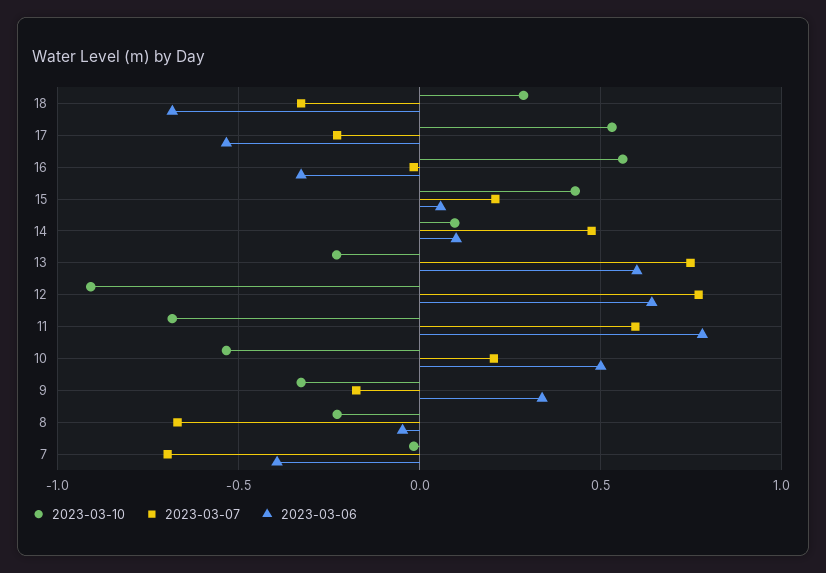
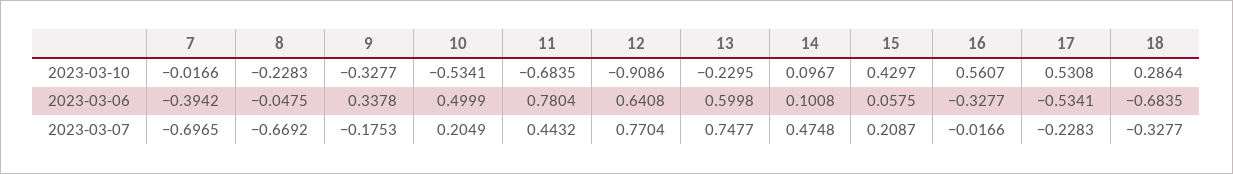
  {
    "2023-03-10": {
      "18": 0.2864,
      "17": 0.5308,
      "16": 0.5607,
      "15": 0.4297,
      "14": 0.0967,
      "13": -0.2295,
      "12": -0.9086,
      "11": -0.6835,
      "10": -0.5341,
      "9": -0.3277,
      "8": -0.2283,
      "7": -0.0166
    },
    "2023-03-07": {
      "18": -0.3277,
      "17": -0.2283,
      "16": -0.0166,
      "15": 0.2087,
      "14": 0.4748,
      "13": 0.7477,
      "12": 0.7704,
-     "11": 0.6,
+     "11": 0.4432,
      "10": 0.2049,
      "9": -0.1753,
      "8": -0.6692,
      "7": -0.6965
    },
    "2023-03-06": {
      "18": -0.6835,
      "17": -0.5341,
      "16": -0.3277,
      "15": 0.0575,
      "14": 0.1008,
      "13": 0.5998,
      "12": 0.6408,
      "11": 0.7804,
      "10": 0.4999,
      "9": 0.3378,
      "8": -0.0475,
      "7": -0.3942
    }
  }

